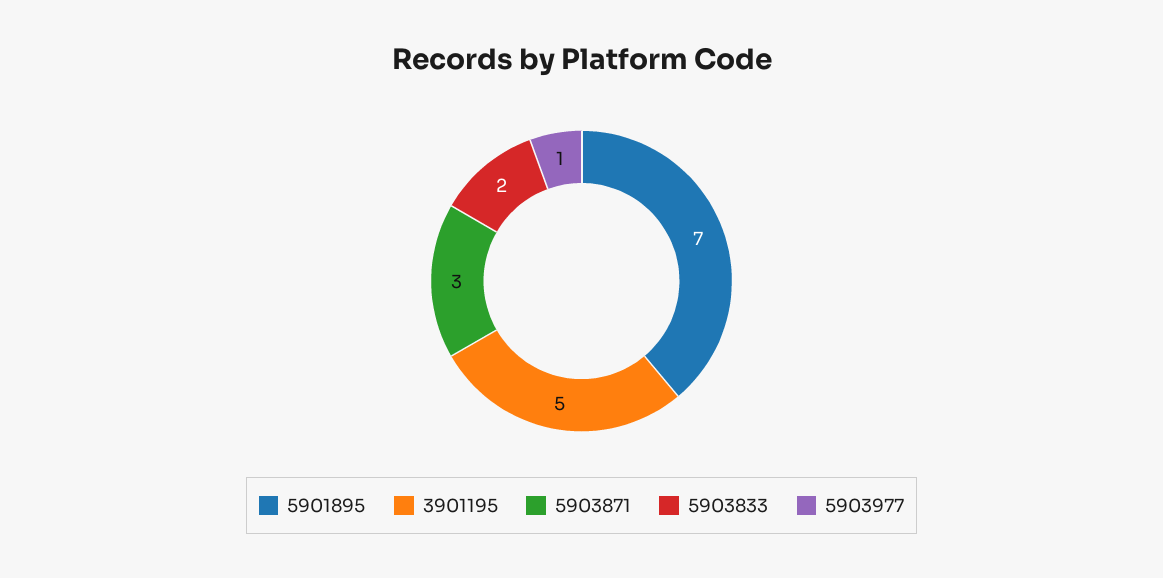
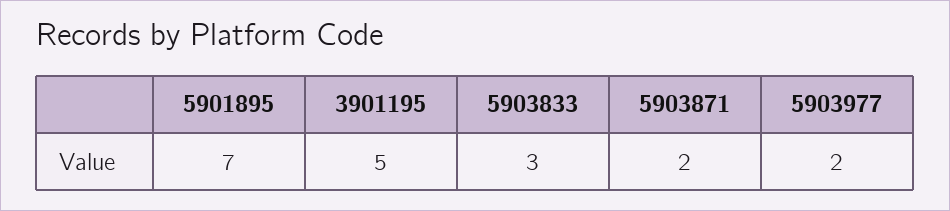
  {
    "5901895": 7,
    "3901195": 5,
-   "5903871": 3,
+   "5903871": 2,
-   "5903833": 2,
+   "5903833": 3,
-   "5903977": 1
+   "5903977": 2
  }

